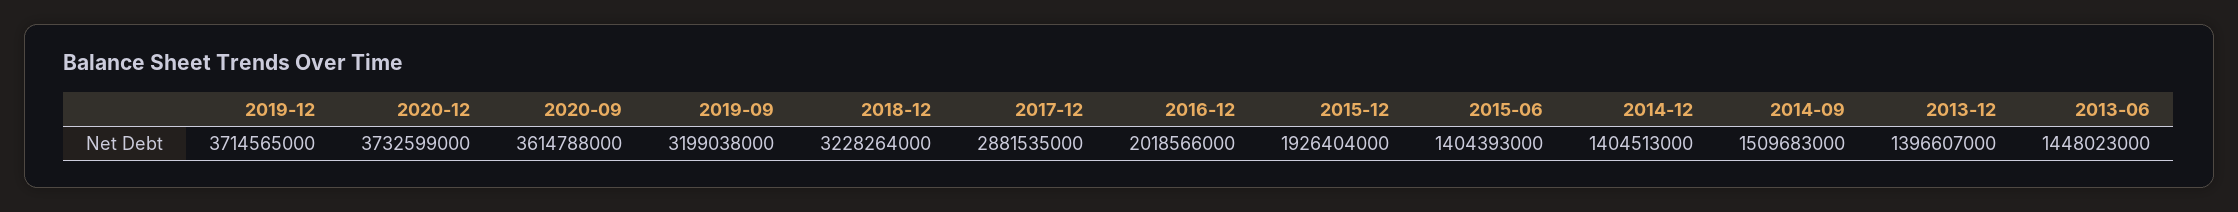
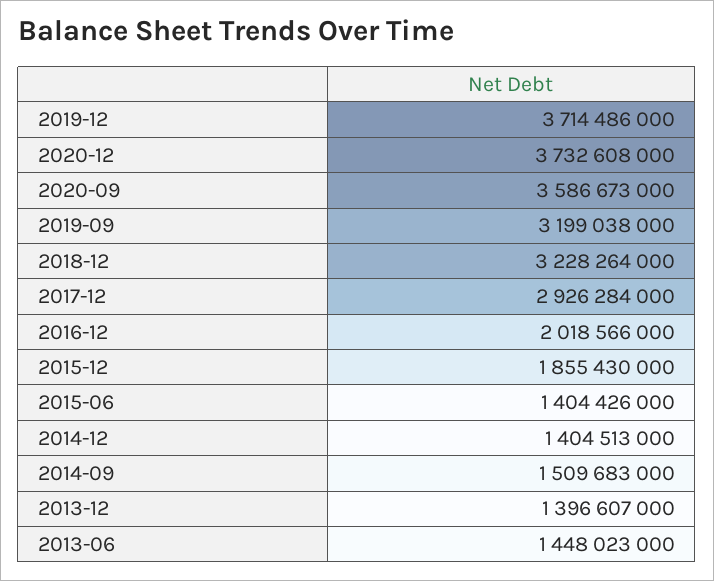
  {
-   "2019-12": 3714565000,
+   "2019-12": 3714486000,
-   "2020-12": 3732599000,
+   "2020-12": 3732608000,
-   "2020-09": 3614788000,
+   "2020-09": 3586673000,
    "2019-09": 3199038000,
    "2018-12": 3228264000,
-   "2017-12": 2881535000,
+   "2017-12": 2926284000,
    "2016-12": 2018566000,
-   "2015-12": 1926404000,
+   "2015-12": 1855430000,
-   "2015-06": 1404393000,
+   "2015-06": 1404426000,
    "2014-12": 1404513000,
    "2014-09": 1509683000,
    "2013-12": 1396607000,
    "2013-06": 1448023000
  }

